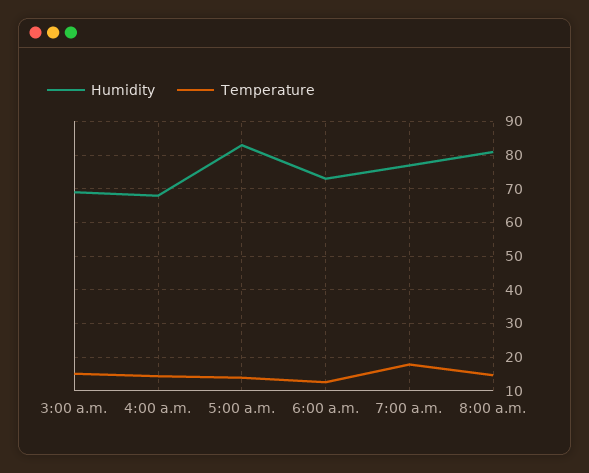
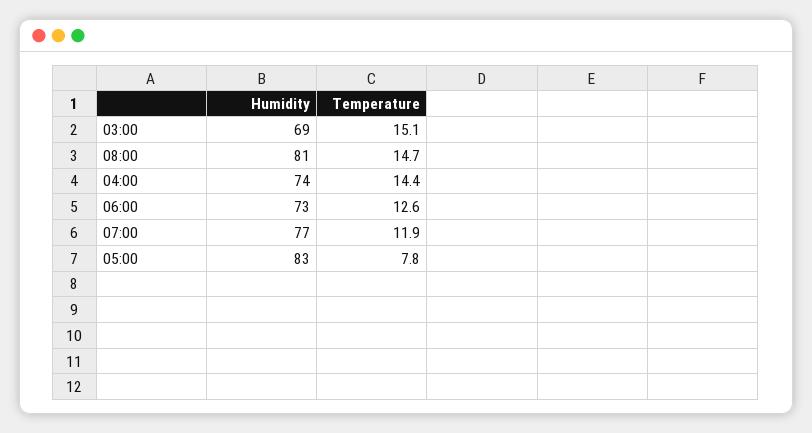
  {
    "Humidity": {
      "3:00 a.m.": 69,
-     "4:00 a.m.": 68,
+     "4:00 a.m.": 74,
      "5:00 a.m.": 83,
      "6:00 a.m.": 73,
      "7:00 a.m.": 77,
      "8:00 a.m.": 81
    },
    "Temperature": {
      "3:00 a.m.": 15.1,
      "4:00 a.m.": 14.4,
-     "5:00 a.m.": 14,
+     "5:00 a.m.": 7.8,
      "6:00 a.m.": 12.6,
-     "7:00 a.m.": 18,
+     "7:00 a.m.": 11.9,
      "8:00 a.m.": 14.7
    }
  }

